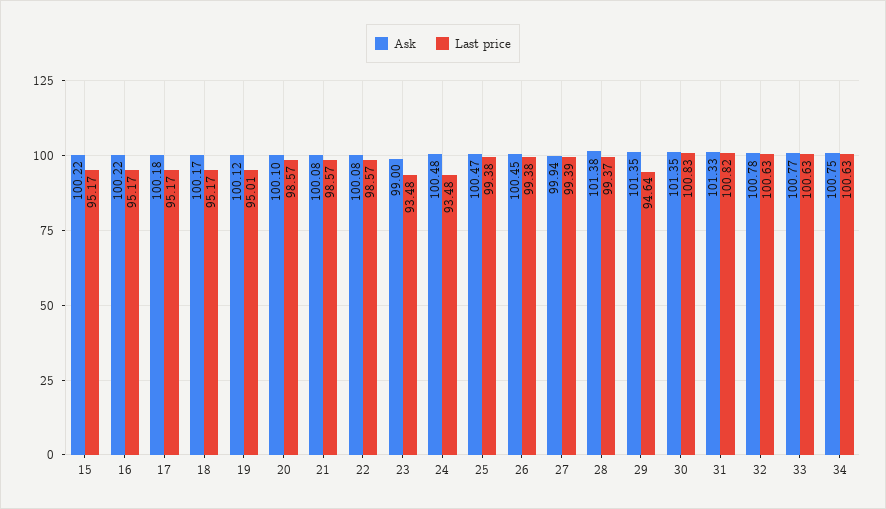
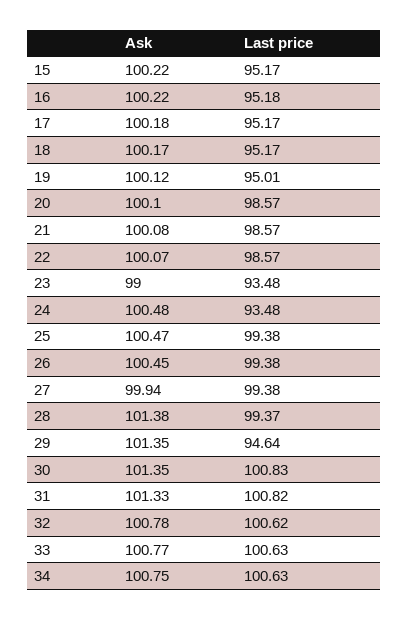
  {
    "Ask": {
      "15": 100.22,
      "16": 100.22,
      "17": 100.18,
      "18": 100.17,
      "19": 100.12,
      "20": 100.1,
      "21": 100.08,
-     "22": 100.08,
+     "22": 100.07,
      "23": 99,
      "24": 100.48,
      "25": 100.47,
      "26": 100.45,
      "27": 99.94,
      "28": 101.38,
      "29": 101.35,
      "30": 101.35,
      "31": 101.33,
      "32": 100.78,
      "33": 100.77,
      "34": 100.75
    },
    "Last price": {
      "15": 95.17,
-     "16": 95.17,
+     "16": 95.18,
      "17": 95.17,
      "18": 95.17,
      "19": 95.01,
      "20": 98.57,
      "21": 98.57,
      "22": 98.57,
      "23": 93.48,
      "24": 93.48,
      "25": 99.38,
      "26": 99.38,
-     "27": 99.39,
+     "27": 99.38,
      "28": 99.37,
      "29": 94.64,
      "30": 100.83,
      "31": 100.82,
-     "32": 100.63,
+     "32": 100.62,
      "33": 100.63,
      "34": 100.63
    }
  }

